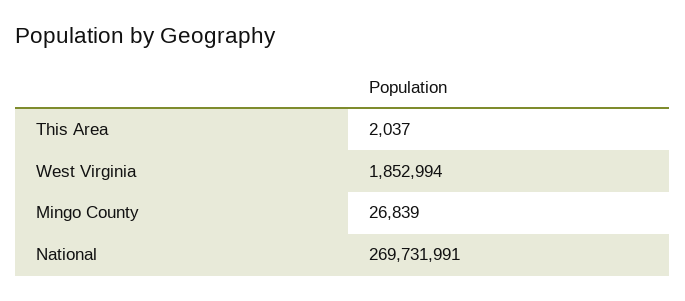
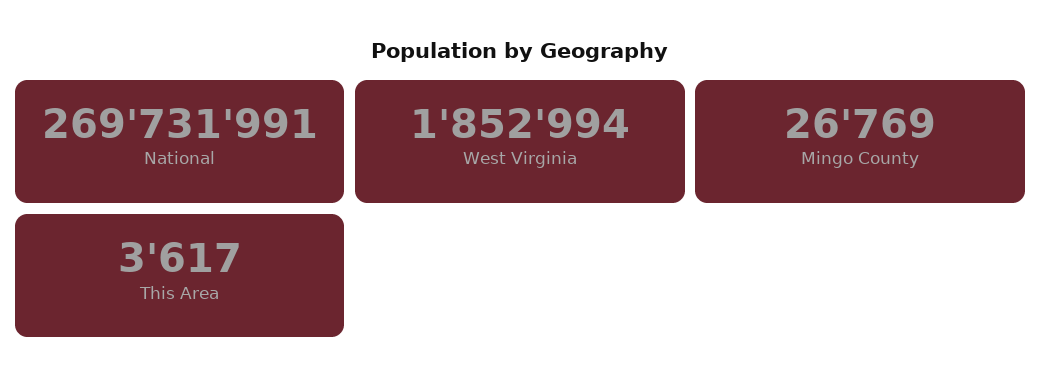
  {
-   "This Area": 2037,
+   "This Area": 3617,
    "West Virginia": 1852994,
-   "Mingo County": 26839,
+   "Mingo County": 26769,
    "National": 269731991
  }

